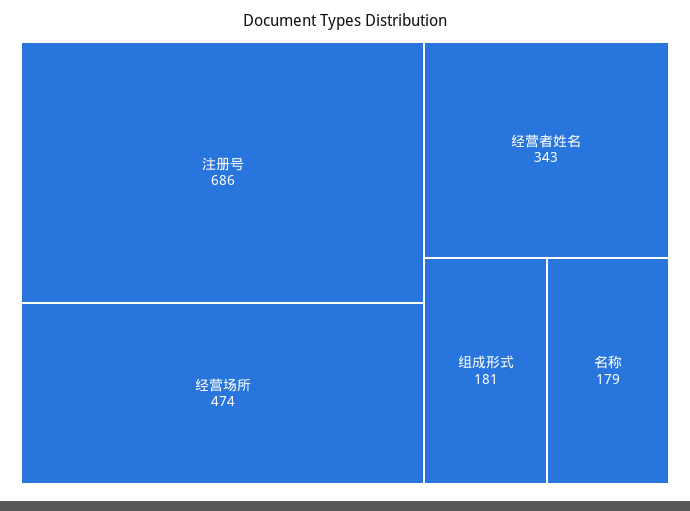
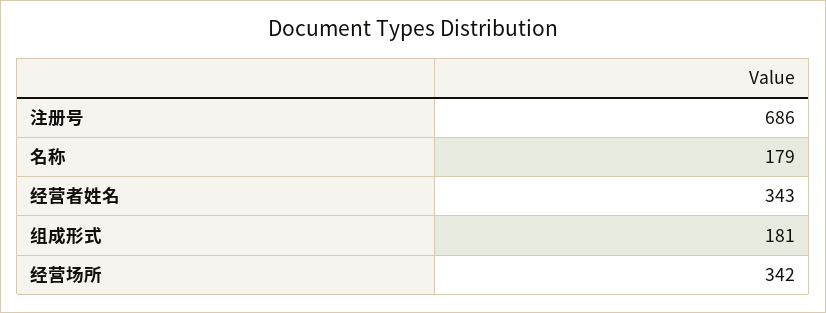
  {
    "注册号": 686,
-   "经营场所": 474,
+   "经营场所": 342,
    "经营者姓名": 343,
    "组成形式": 181,
    "名称": 179
  }

